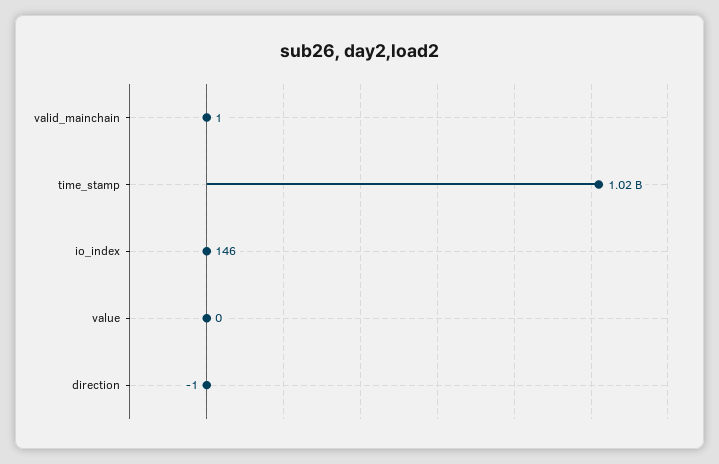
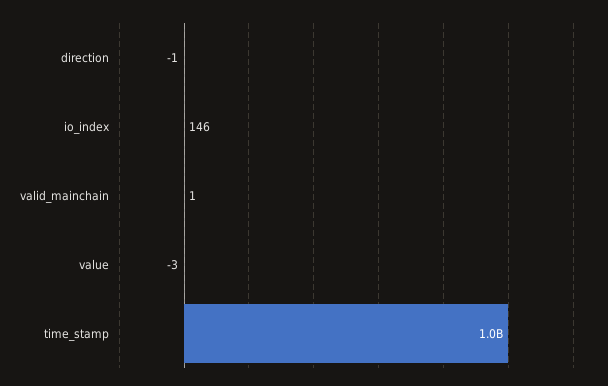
  {
    "valid_mainchain": 1,
    "time_stamp": 1020000000,
    "io_index": 146,
-   "value": 0,
+   "value": -3,
    "direction": -1
  }

